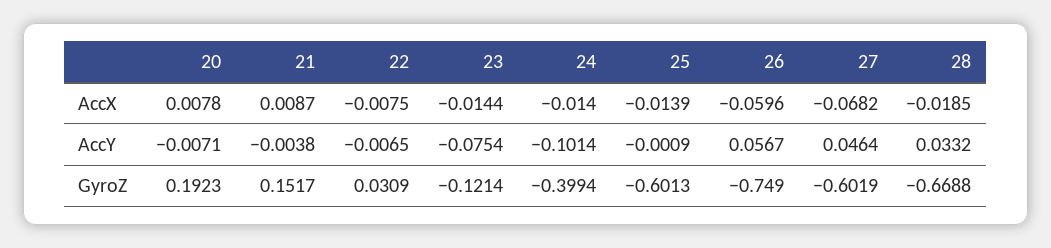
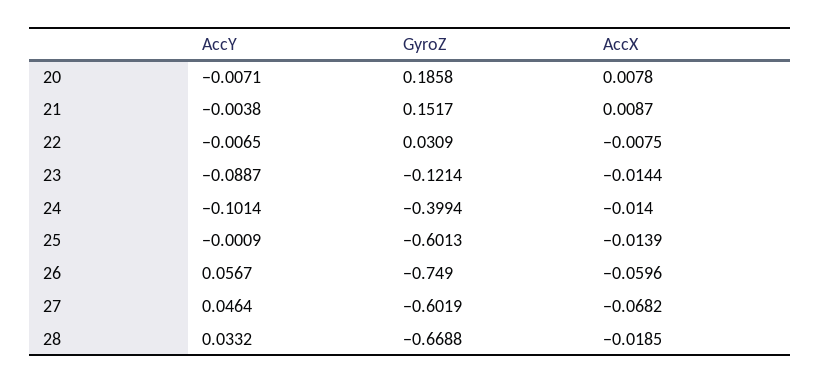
  {
    "20": {
      "AccX": 0.0078,
      "AccY": -0.0071,
-     "GyroZ": 0.1923
+     "GyroZ": 0.1858
    },
    "21": {
      "AccX": 0.0087,
      "AccY": -0.0038,
      "GyroZ": 0.1517
    },
    "22": {
      "AccX": -0.0075,
      "AccY": -0.0065,
      "GyroZ": 0.0309
    },
    "23": {
      "AccX": -0.0144,
-     "AccY": -0.0754,
+     "AccY": -0.0887,
      "GyroZ": -0.1214
    },
    "24": {
      "AccX": -0.014,
      "AccY": -0.1014,
      "GyroZ": -0.3994
    },
    "25": {
      "AccX": -0.0139,
      "AccY": -0.0009,
      "GyroZ": -0.6013
    },
    "26": {
      "AccX": -0.0596,
      "AccY": 0.0567,
      "GyroZ": -0.749
    },
    "27": {
      "AccX": -0.0682,
      "AccY": 0.0464,
      "GyroZ": -0.6019
    },
    "28": {
      "AccX": -0.0185,
      "AccY": 0.0332,
      "GyroZ": -0.6688
    }
  }

